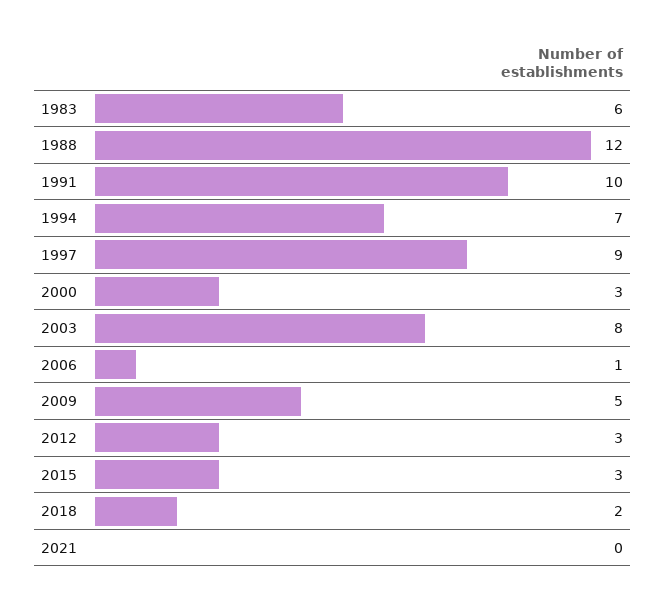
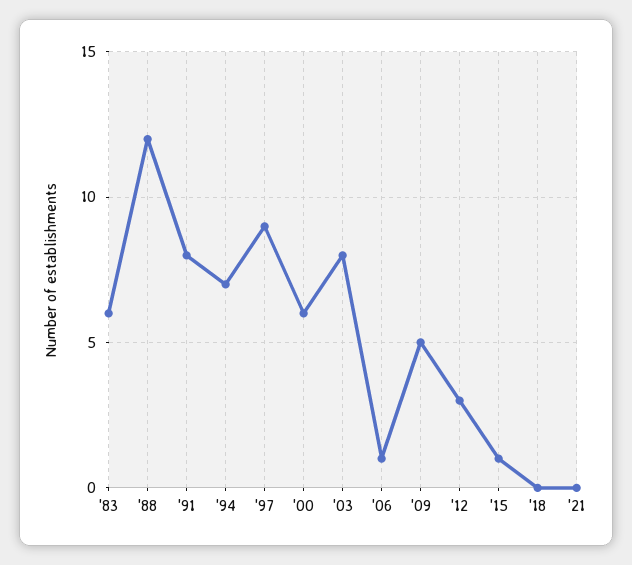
  {
    "1983": 6,
    "1988": 12,
-   "1991": 10,
+   "1991": 8,
    "1994": 7,
    "1997": 9,
-   "2000": 3,
+   "2000": 6,
    "2003": 8,
    "2006": 1,
    "2009": 5,
    "2012": 3,
-   "2015": 3,
+   "2015": 1,
-   "2018": 2,
+   "2018": 0,
    "2021": 0
  }

